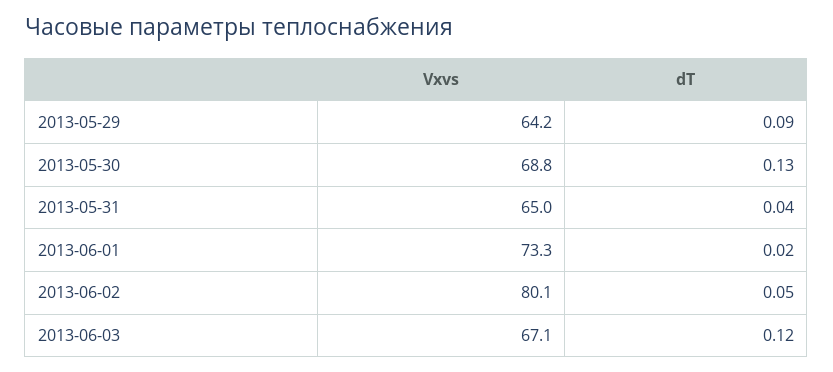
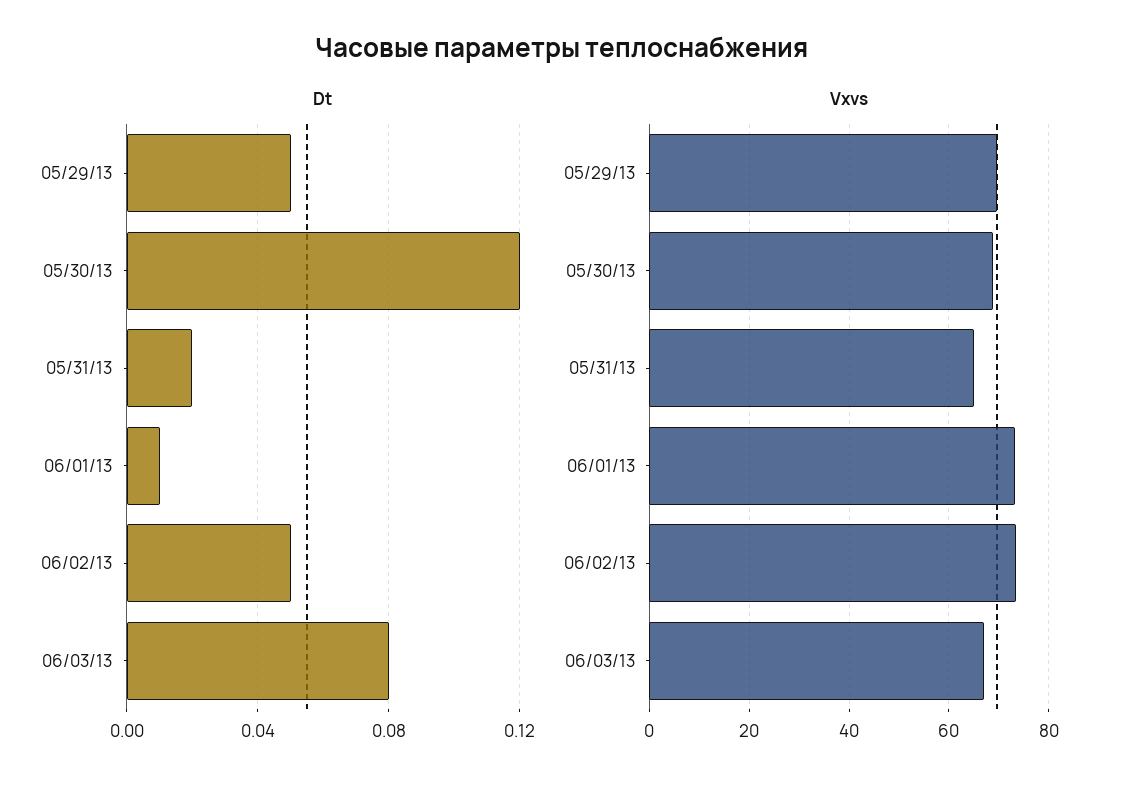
  {
    "Vxvs": {
-     "2013-05-29": 64.2,
+     "2013-05-29": 70,
      "2013-05-30": 68.8,
      "2013-05-31": 65,
      "2013-06-01": 73.3,
-     "2013-06-02": 80.1,
+     "2013-06-02": 74,
      "2013-06-03": 67.1
    },
    "dT": {
-     "2013-05-29": 0.09,
+     "2013-05-29": 0.05,
-     "2013-05-30": 0.13,
+     "2013-05-30": 0.12,
-     "2013-05-31": 0.04,
+     "2013-05-31": 0.02,
-     "2013-06-01": 0.02,
+     "2013-06-01": 0.01,
      "2013-06-02": 0.05,
-     "2013-06-03": 0.12
+     "2013-06-03": 0.08
    }
  }

